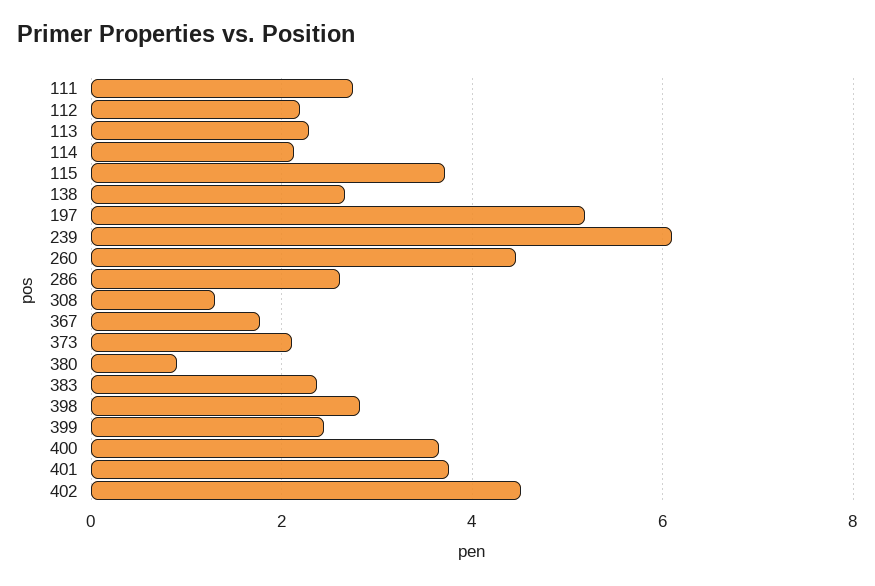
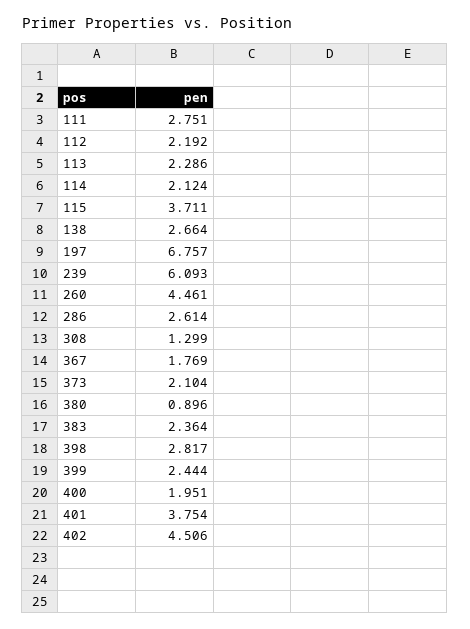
  {
    "111": 2.751,
    "112": 2.192,
    "113": 2.286,
    "114": 2.124,
    "115": 3.711,
    "138": 2.664,
-   "197": 5.2,
+   "197": 6.757,
    "239": 6.093,
    "260": 4.461,
    "286": 2.614,
    "308": 1.299,
    "367": 1.769,
    "373": 2.104,
    "380": 0.896,
    "383": 2.364,
    "398": 2.817,
    "399": 2.444,
-   "400": 3.6,
+   "400": 1.951,
    "401": 3.754,
    "402": 4.506
  }

